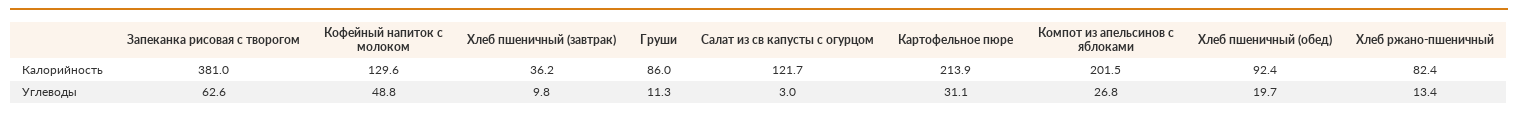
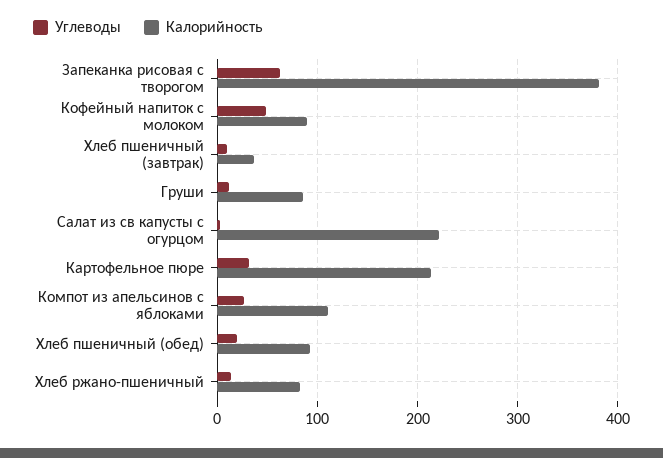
  {
    "Калорийность": {
      "Запеканка рисовая с творогом": 381,
-     "Кофейный напиток с молоком": 129.6,
+     "Кофейный напиток с молоком": 90,
      "Хлеб пшеничный (завтрак)": 36.2,
      "Груши": 86,
-     "Салат из св капусты с огурцом": 121.7,
+     "Салат из св капусты с огурцом": 220,
      "Картофельное пюре": 213.9,
-     "Компот из апельсинов с яблоками": 201.5,
+     "Компот из апельсинов с яблоками": 110,
      "Хлеб пшеничный (обед)": 92.4,
      "Хлеб ржано-пшеничный": 82.4
    },
    "Углеводы": {
      "Запеканка рисовая с творогом": 62.6,
      "Кофейный напиток с молоком": 48.8,
      "Хлеб пшеничный (завтрак)": 9.8,
      "Груши": 11.3,
      "Салат из св капусты с огурцом": 3,
      "Картофельное пюре": 31.1,
      "Компот из апельсинов с яблоками": 26.8,
      "Хлеб пшеничный (обед)": 19.7,
      "Хлеб ржано-пшеничный": 13.4
    }
  }

